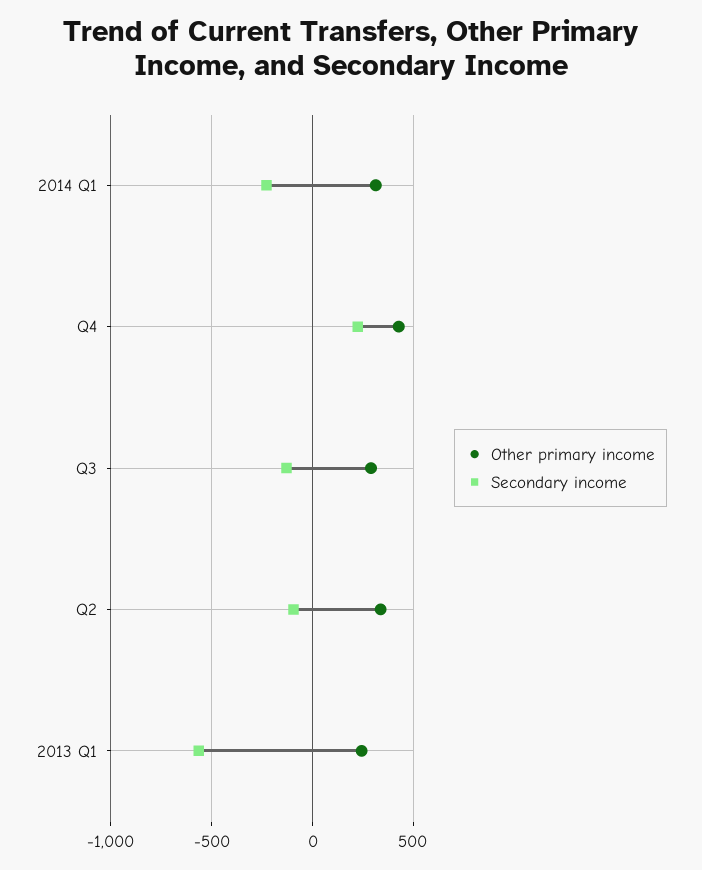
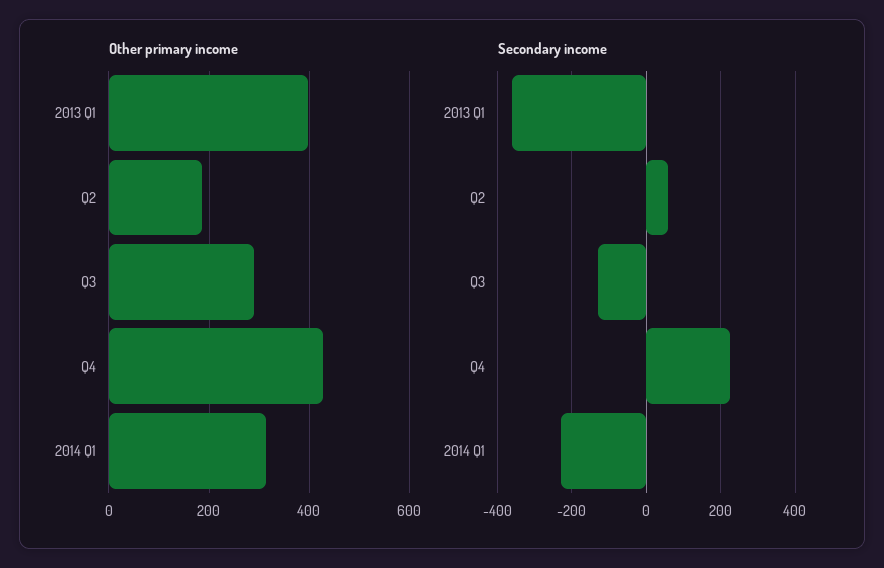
  {
    "Other primary income": {
      "2014 Q1": 320,
      "Q4": 420,
      "Q3": 280,
-     "Q2": 350,
+     "Q2": 180,
-     "2013 Q1": 250
+     "2013 Q1": 400
    },
    "Secondary income": {
      "2014 Q1": -220,
      "Q4": 220,
      "Q3": -120,
-     "Q2": -100,
+     "Q2": 60,
-     "2013 Q1": -550
+     "2013 Q1": -360
    }
  }

